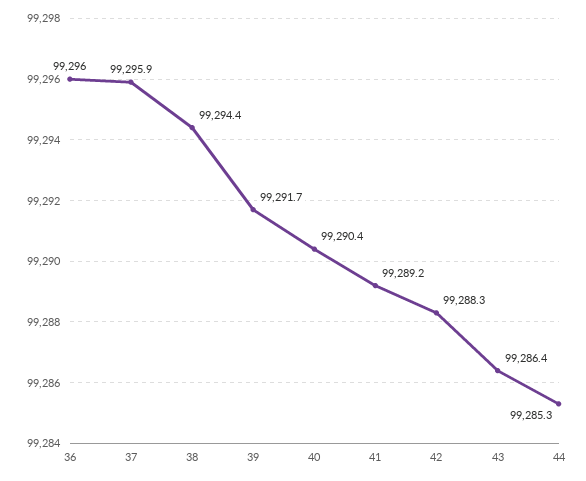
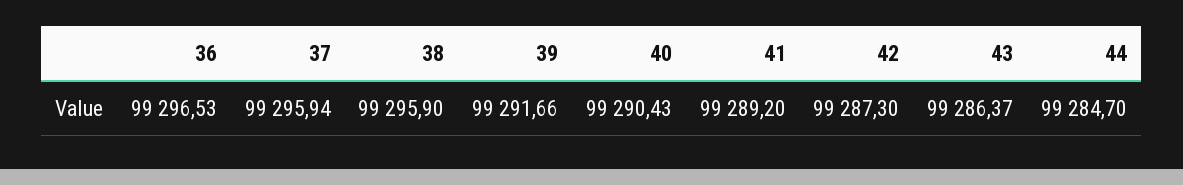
  {
-   "36": 99296,
+   "36": 99296.53,
    "37": 99295.94,
-   "38": 99294.4,
+   "38": 99295.9,
    "39": 99291.66,
    "40": 99290.43,
    "41": 99289.2,
-   "42": 99288.3,
+   "42": 99287.3,
    "43": 99286.37,
-   "44": 99285.3
+   "44": 99284.7
  }

